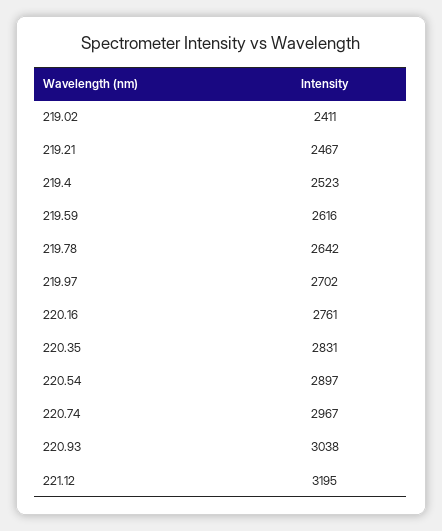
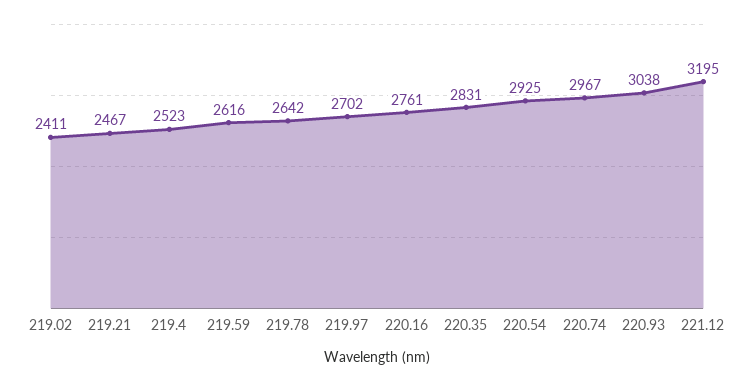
  {
    "219.02": 2411,
    "219.21": 2467,
    "219.4": 2523,
    "219.59": 2616,
    "219.78": 2642,
    "219.97": 2702,
    "220.16": 2761,
    "220.35": 2831,
-   "220.54": 2897,
+   "220.54": 2925,
    "220.74": 2967,
    "220.93": 3038,
    "221.12": 3195
  }

